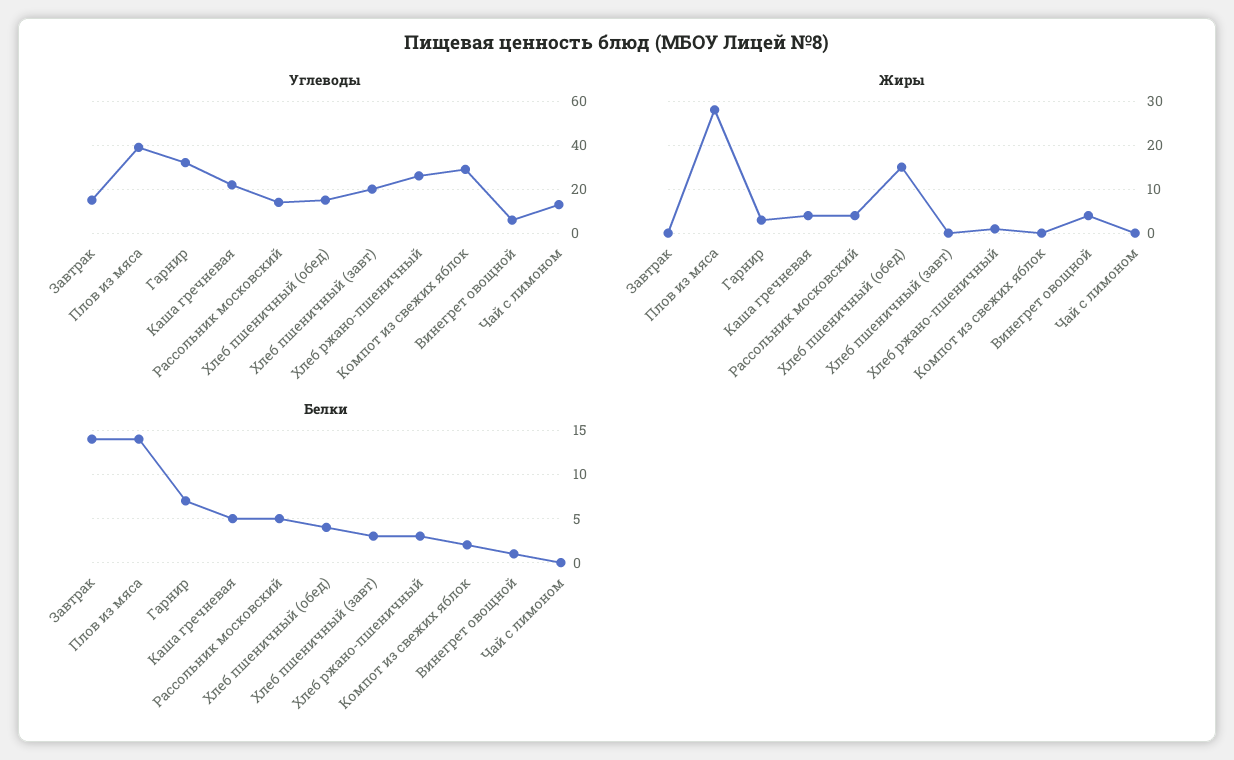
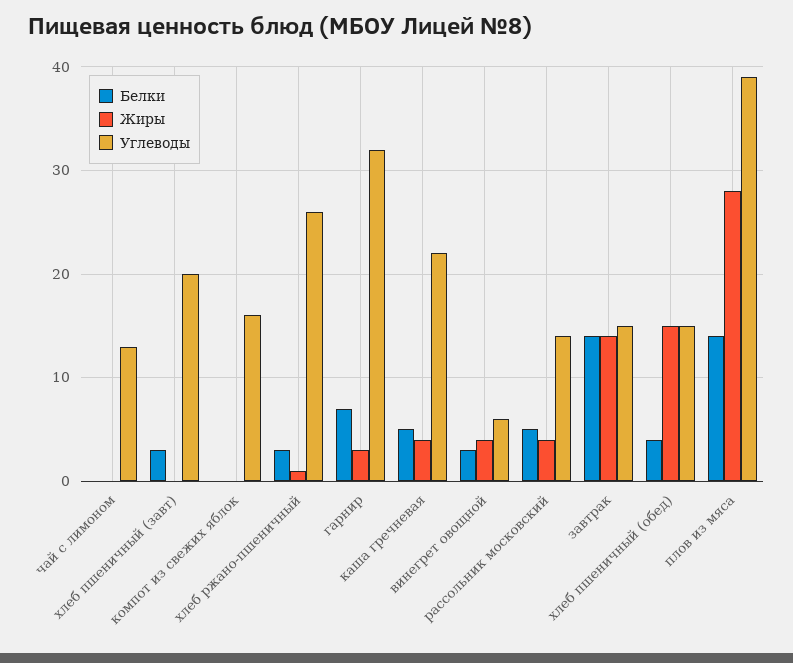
  {
    "Углеводы": {
      "Завтрак": 15,
      "Плов из мяса": 39,
      "Гарнир": 32,
      "Каша гречневая": 22,
      "Рассольник московский": 14,
      "Хлеб пшеничный (обед)": 15,
      "Хлеб пшеничный (завт)": 20,
      "Хлеб ржано-пшеничный": 26,
-     "Компот из свежих яблок": 30,
+     "Компот из свежих яблок": 16,
      "Винегрет овощной": 6,
      "Чай с лимоном": 13
    },
    "Жиры": {
-     "Завтрак": 0,
+     "Завтрак": 14,
      "Плов из мяса": 28,
      "Гарнир": 3,
      "Каша гречневая": 4,
      "Рассольник московский": 4,
      "Хлеб пшеничный (обед)": 15,
      "Хлеб пшеничный (завт)": 0,
      "Хлеб ржано-пшеничный": 1,
      "Компот из свежих яблок": 0,
      "Винегрет овощной": 4,
      "Чай с лимоном": 0
    },
    "Белки": {
      "Завтрак": 14,
      "Плов из мяса": 14,
      "Гарнир": 7,
      "Каша гречневая": 5,
      "Рассольник московский": 5,
      "Хлеб пшеничный (обед)": 4,
      "Хлеб пшеничный (завт)": 3,
      "Хлеб ржано-пшеничный": 3,
-     "Компот из свежих яблок": 2,
+     "Компот из свежих яблок": 0,
-     "Винегрет овощной": 1,
+     "Винегрет овощной": 3,
      "Чай с лимоном": 0
    }
  }

